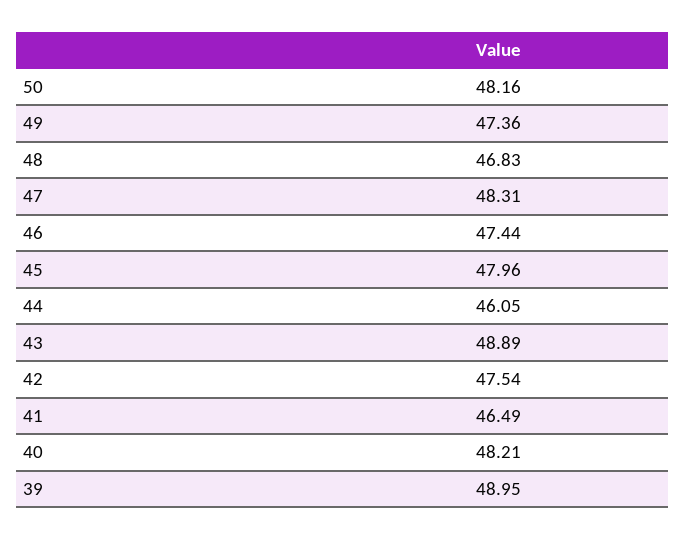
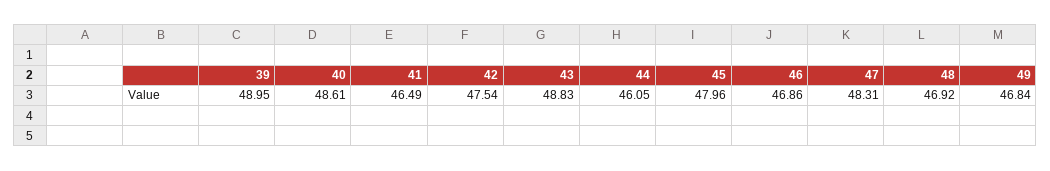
  {
-   "50": 48.16,
-   "49": 47.36,
+   "49": 46.84,
-   "48": 46.83,
+   "48": 46.92,
    "47": 48.31,
-   "46": 47.44,
+   "46": 46.86,
    "45": 47.96,
    "44": 46.05,
-   "43": 48.89,
+   "43": 48.83,
    "42": 47.54,
    "41": 46.49,
-   "40": 48.21,
+   "40": 48.61,
    "39": 48.95
  }

